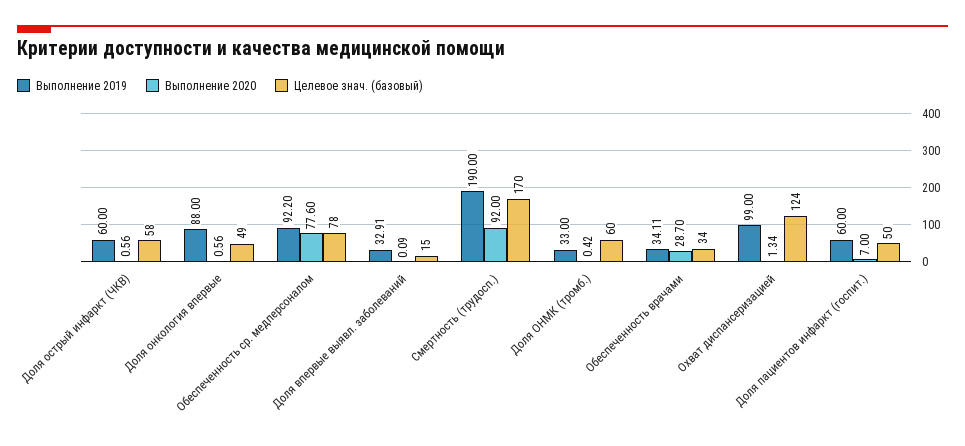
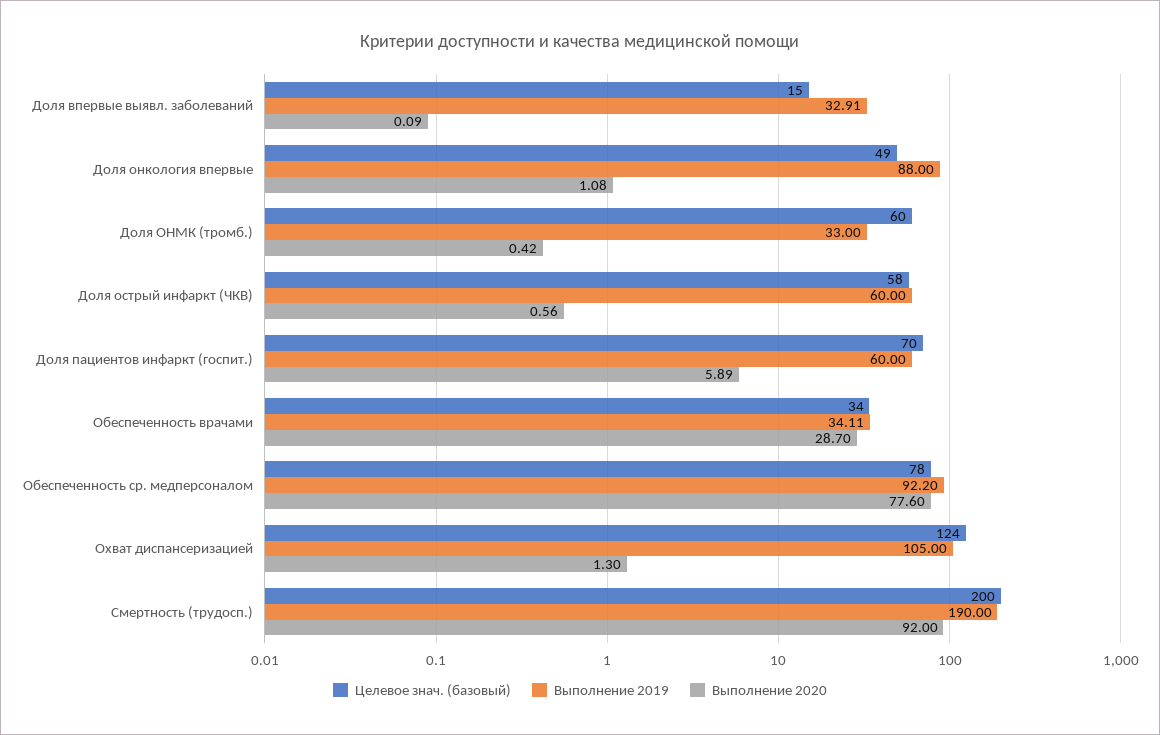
  {
    "Выполнение 2019": {
      "Доля острый инфаркт (ЧКВ)": 60,
      "Доля онкология впервые": 88,
      "Обеспеченность ср. медперсоналом": 92.2,
      "Доля впервые выявл. заболеваний": 32.91,
      "Смертность (трудосп.)": 190,
      "Доля ОНМК (тромб.)": 33,
      "Обеспеченность врачами": 34.11,
-     "Охват диспансеризацией": 99,
+     "Охват диспансеризацией": 105,
      "Доля пациентов инфаркт (госпит.)": 60
    },
    "Выполнение 2020": {
      "Доля острый инфаркт (ЧКВ)": 0.56,
-     "Доля онкология впервые": 0.56,
+     "Доля онкология впервые": 1.08,
      "Обеспеченность ср. медперсоналом": 77.6,
      "Доля впервые выявл. заболеваний": 0.09,
      "Смертность (трудосп.)": 92,
      "Доля ОНМК (тромб.)": 0.42,
      "Обеспеченность врачами": 28.7,
-     "Охват диспансеризацией": 1.34,
+     "Охват диспансеризацией": 1.3,
-     "Доля пациентов инфаркт (госпит.)": 7
+     "Доля пациентов инфаркт (госпит.)": 5.89
    },
    "Целевое знач. (базовый)": {
      "Доля острый инфаркт (ЧКВ)": 58,
      "Доля онкология впервые": 49,
      "Обеспеченность ср. медперсоналом": 78,
      "Доля впервые выявл. заболеваний": 15,
-     "Смертность (трудосп.)": 170,
+     "Смертность (трудосп.)": 200,
      "Доля ОНМК (тромб.)": 60,
      "Обеспеченность врачами": 34,
      "Охват диспансеризацией": 124,
-     "Доля пациентов инфаркт (госпит.)": 50
+     "Доля пациентов инфаркт (госпит.)": 70
    }
  }

